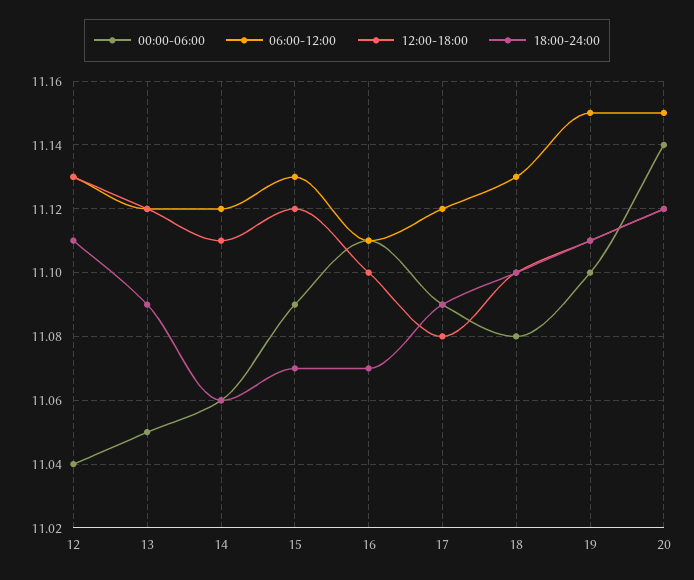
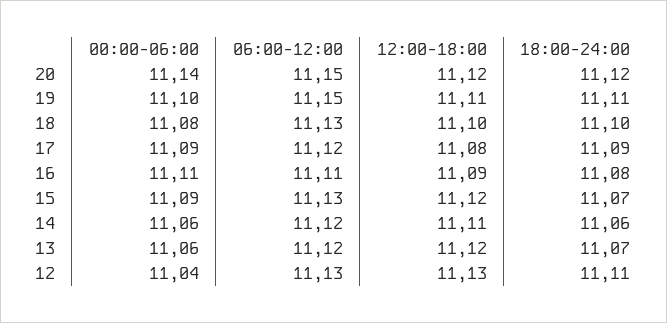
  {
    "00:00-06:00": {
      "12": 11.04,
-     "13": 11.05,
+     "13": 11.06,
      "14": 11.06,
      "15": 11.09,
      "16": 11.11,
      "17": 11.09,
      "18": 11.08,
      "19": 11.1,
      "20": 11.14
    },
    "06:00-12:00": {
      "12": 11.13,
      "13": 11.12,
      "14": 11.12,
      "15": 11.13,
      "16": 11.11,
      "17": 11.12,
      "18": 11.13,
      "19": 11.15,
      "20": 11.15
    },
    "12:00-18:00": {
      "12": 11.13,
      "13": 11.12,
      "14": 11.11,
      "15": 11.12,
-     "16": 11.1,
+     "16": 11.09,
      "17": 11.08,
      "18": 11.1,
      "19": 11.11,
      "20": 11.12
    },
    "18:00-24:00": {
      "12": 11.11,
-     "13": 11.09,
+     "13": 11.07,
      "14": 11.06,
      "15": 11.07,
-     "16": 11.07,
+     "16": 11.08,
      "17": 11.09,
      "18": 11.1,
      "19": 11.11,
      "20": 11.12
    }
  }

